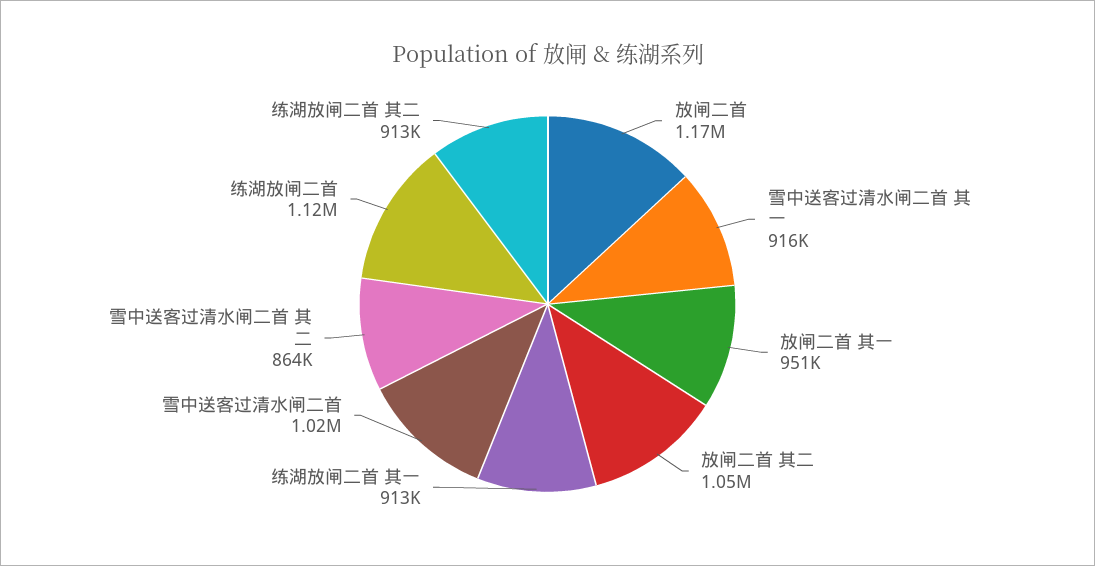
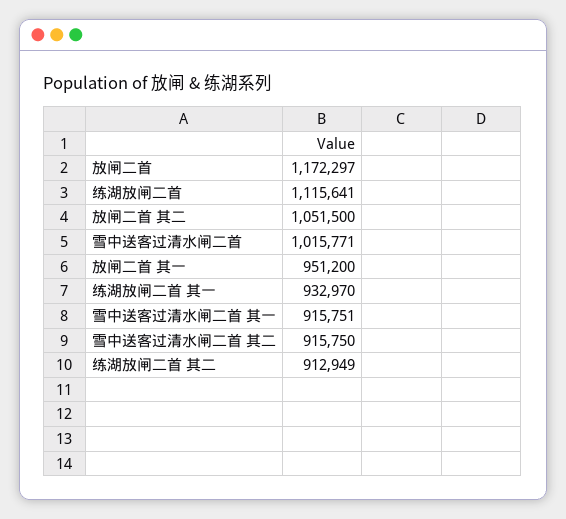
  {
    "放闸二首": 1172297,
    "雪中送客过清水闸二首 其一": 915751,
    "放闸二首 其一": 951200,
    "放闸二首 其二": 1051500,
-   "练湖放闸二首 其一": 913000,
+   "练湖放闸二首 其一": 932970,
    "雪中送客过清水闸二首": 1015771,
-   "雪中送客过清水闸二首 其二": 864000,
+   "雪中送客过清水闸二首 其二": 915750,
    "练湖放闸二首": 1115641,
    "练湖放闸二首 其二": 912949
  }

